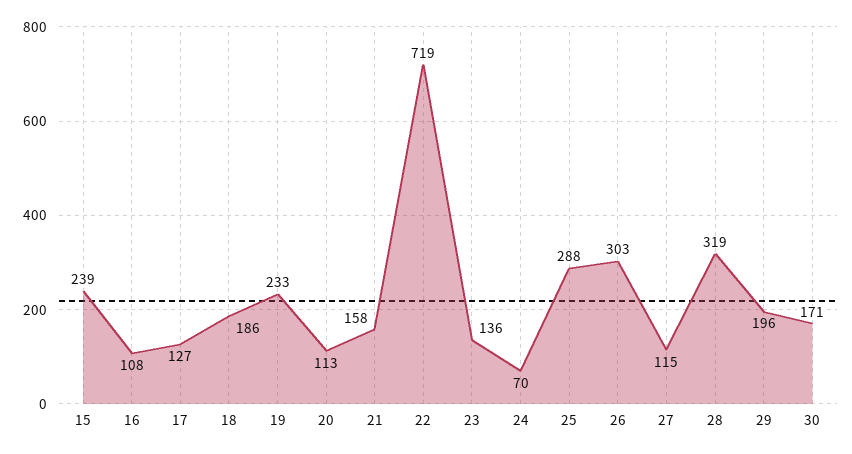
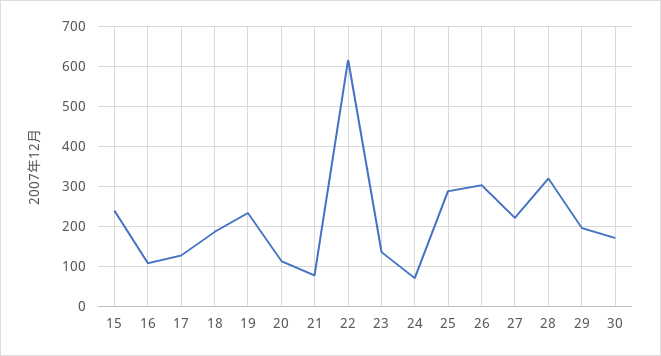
  {
    "15": 239,
    "16": 108,
    "17": 127,
    "18": 186,
    "19": 233,
    "20": 113,
-   "21": 158,
+   "21": 80,
-   "22": 719,
+   "22": 620,
    "23": 136,
    "24": 70,
    "25": 288,
    "26": 303,
-   "27": 115,
+   "27": 220,
    "28": 319,
    "29": 196,
    "30": 171
  }

